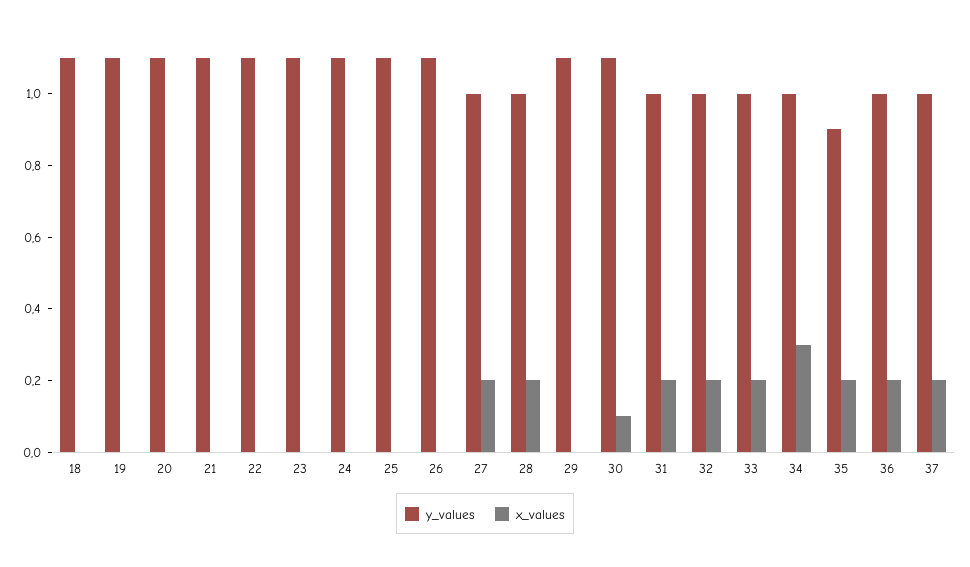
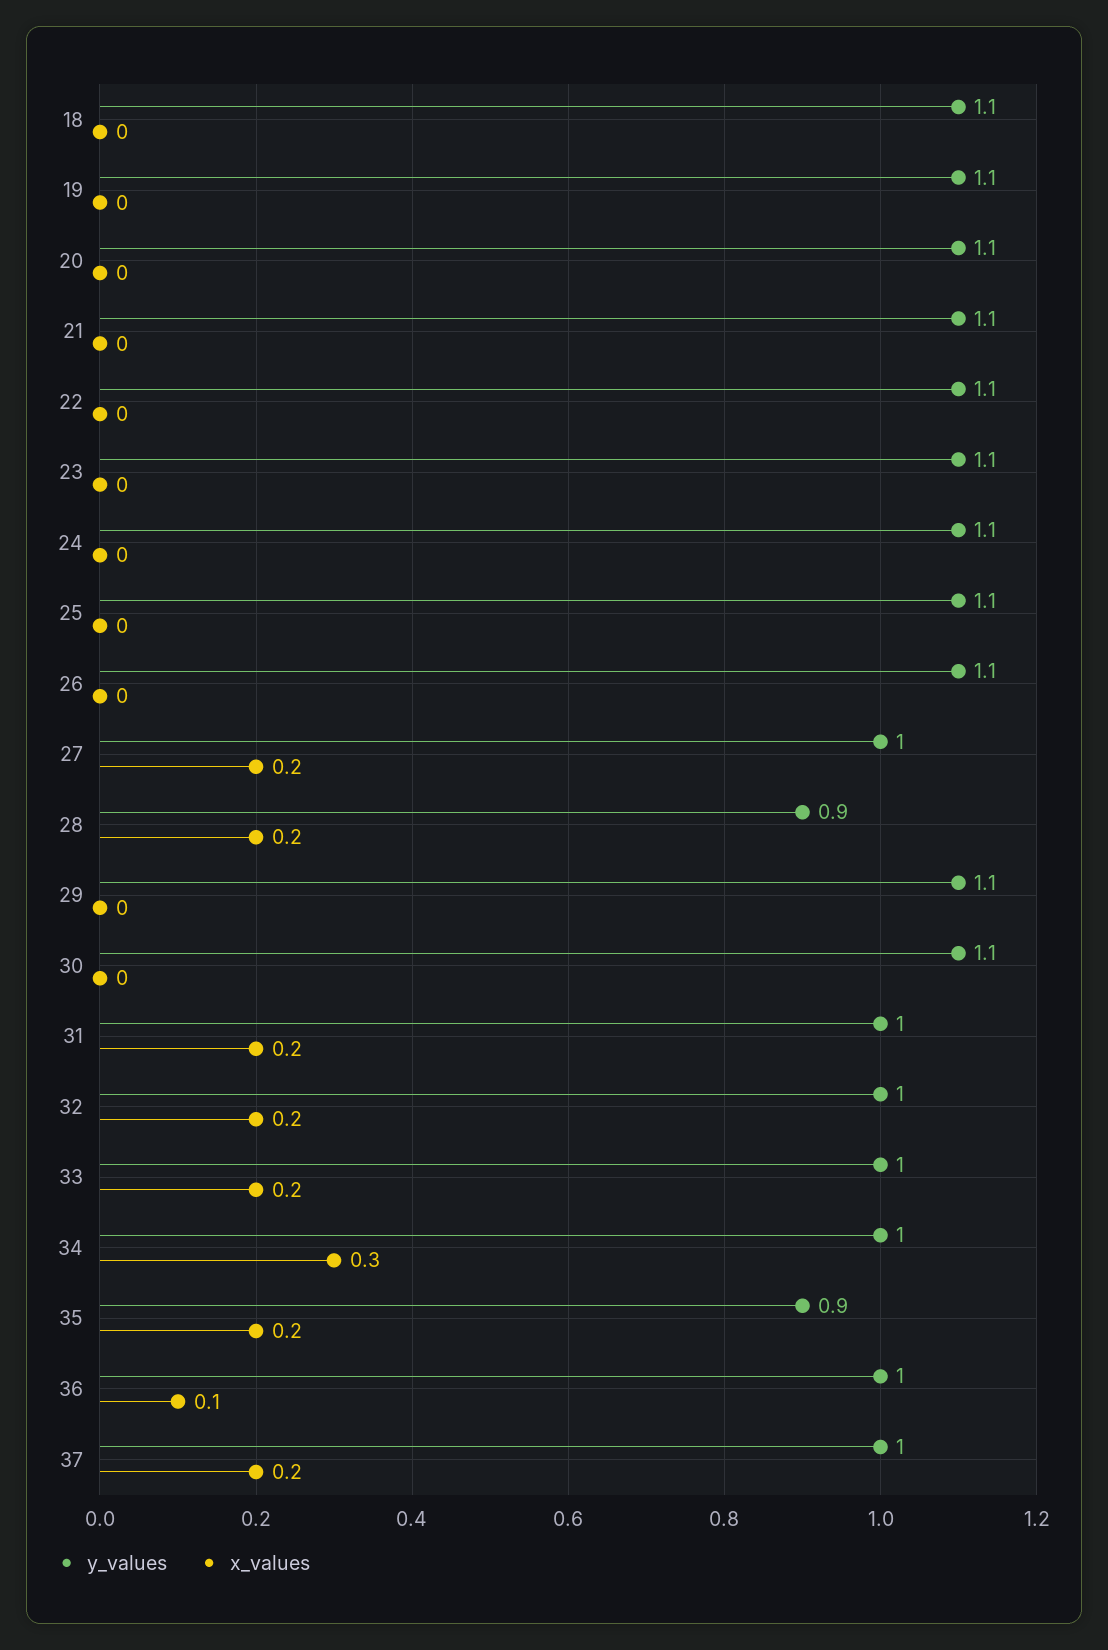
  {
    "y_values": {
      "18": 1.1,
      "19": 1.1,
      "20": 1.1,
      "21": 1.1,
      "22": 1.1,
      "23": 1.1,
      "24": 1.1,
      "25": 1.1,
      "26": 1.1,
      "27": 1,
-     "28": 1,
+     "28": 0.9,
      "29": 1.1,
      "30": 1.1,
      "31": 1,
      "32": 1,
      "33": 1,
      "34": 1,
      "35": 0.9,
      "36": 1,
      "37": 1
    },
    "x_values": {
      "18": 0,
      "19": 0,
      "20": 0,
      "21": 0,
      "22": 0,
      "23": 0,
      "24": 0,
      "25": 0,
      "26": 0,
      "27": 0.2,
      "28": 0.2,
      "29": 0,
-     "30": 0.1,
+     "30": 0,
      "31": 0.2,
      "32": 0.2,
      "33": 0.2,
      "34": 0.3,
      "35": 0.2,
-     "36": 0.2,
+     "36": 0.1,
      "37": 0.2
    }
  }

